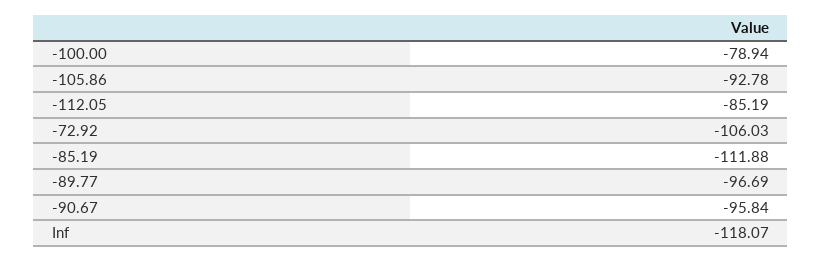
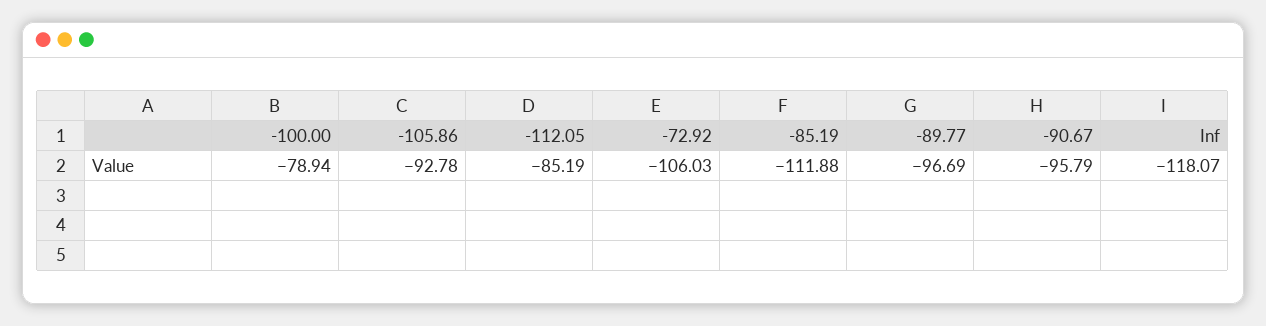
  {
    "-100.00": -78.94,
    "-105.86": -92.78,
    "-112.05": -85.19,
    "-72.92": -106.03,
    "-85.19": -111.88,
    "-89.77": -96.69,
-   "-90.67": -95.84,
+   "-90.67": -95.79,
    "Inf": -118.07
  }

